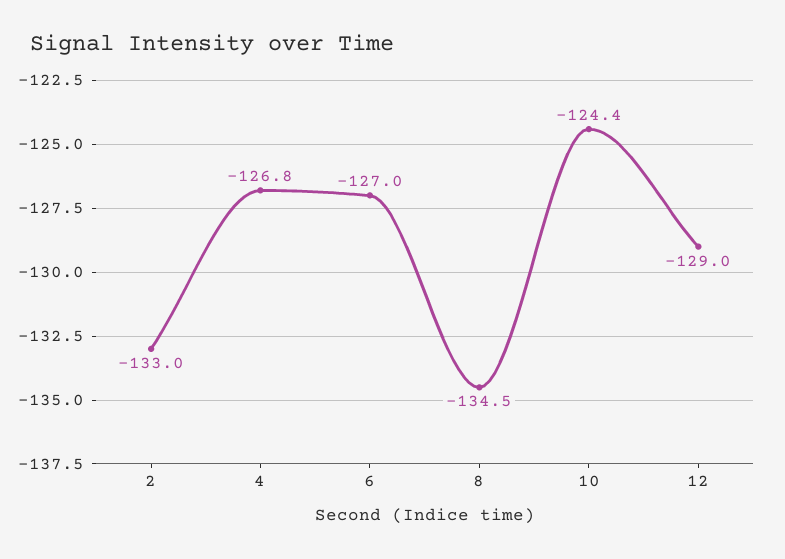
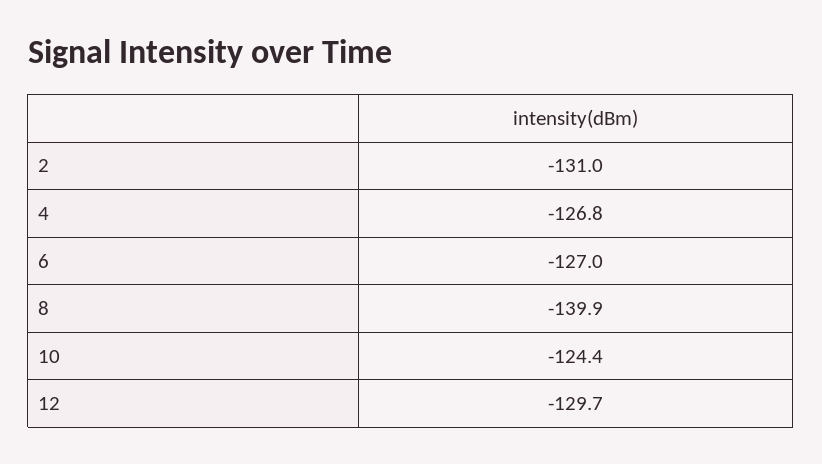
  {
-   "2": -133,
+   "2": -131,
    "4": -126.8,
    "6": -127,
-   "8": -134.5,
+   "8": -139.9,
    "10": -124.4,
-   "12": -129
+   "12": -129.7
  }

